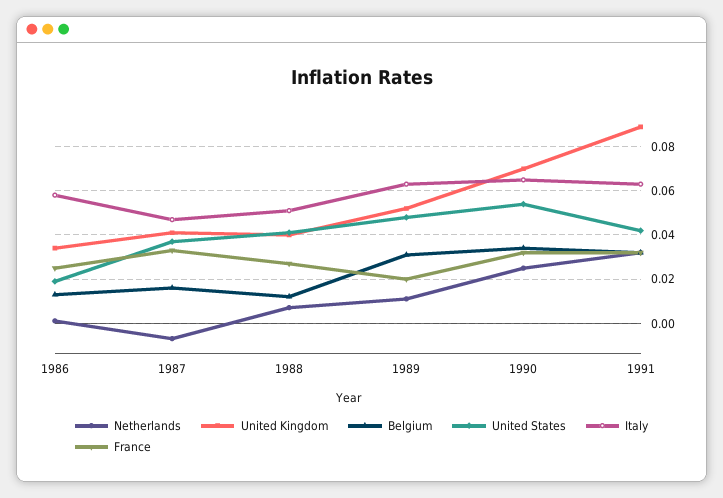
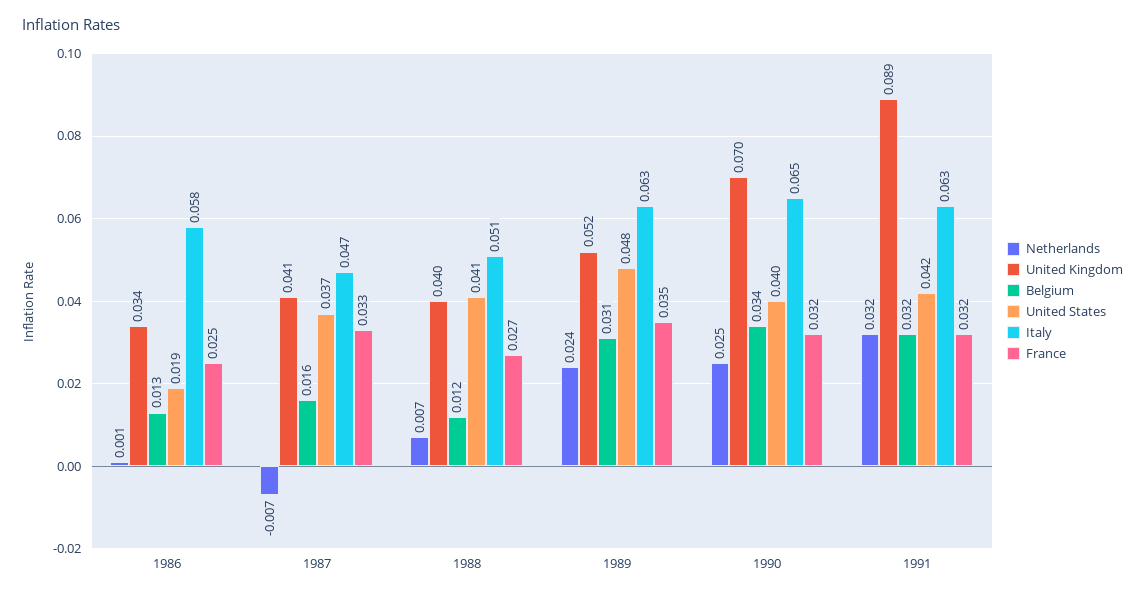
  {
    "Netherlands": {
      "1986": 0.001,
      "1987": -0.007,
      "1988": 0.007,
-     "1989": 0.01,
+     "1989": 0.024,
      "1990": 0.025,
      "1991": 0.032
    },
    "United Kingdom": {
      "1986": 0.034,
      "1987": 0.041,
      "1988": 0.04,
      "1989": 0.052,
      "1990": 0.07,
      "1991": 0.089
    },
    "Belgium": {
      "1986": 0.013,
      "1987": 0.016,
      "1988": 0.012,
      "1989": 0.031,
      "1990": 0.034,
      "1991": 0.032
    },
    "United States": {
      "1986": 0.019,
      "1987": 0.037,
      "1988": 0.041,
      "1989": 0.048,
-     "1990": 0.055,
+     "1990": 0.04,
      "1991": 0.042
    },
    "Italy": {
      "1986": 0.058,
      "1987": 0.047,
      "1988": 0.051,
      "1989": 0.063,
      "1990": 0.065,
      "1991": 0.063
    },
    "France": {
      "1986": 0.025,
      "1987": 0.033,
      "1988": 0.027,
-     "1989": 0.02,
+     "1989": 0.035,
      "1990": 0.032,
      "1991": 0.032
    }
  }

